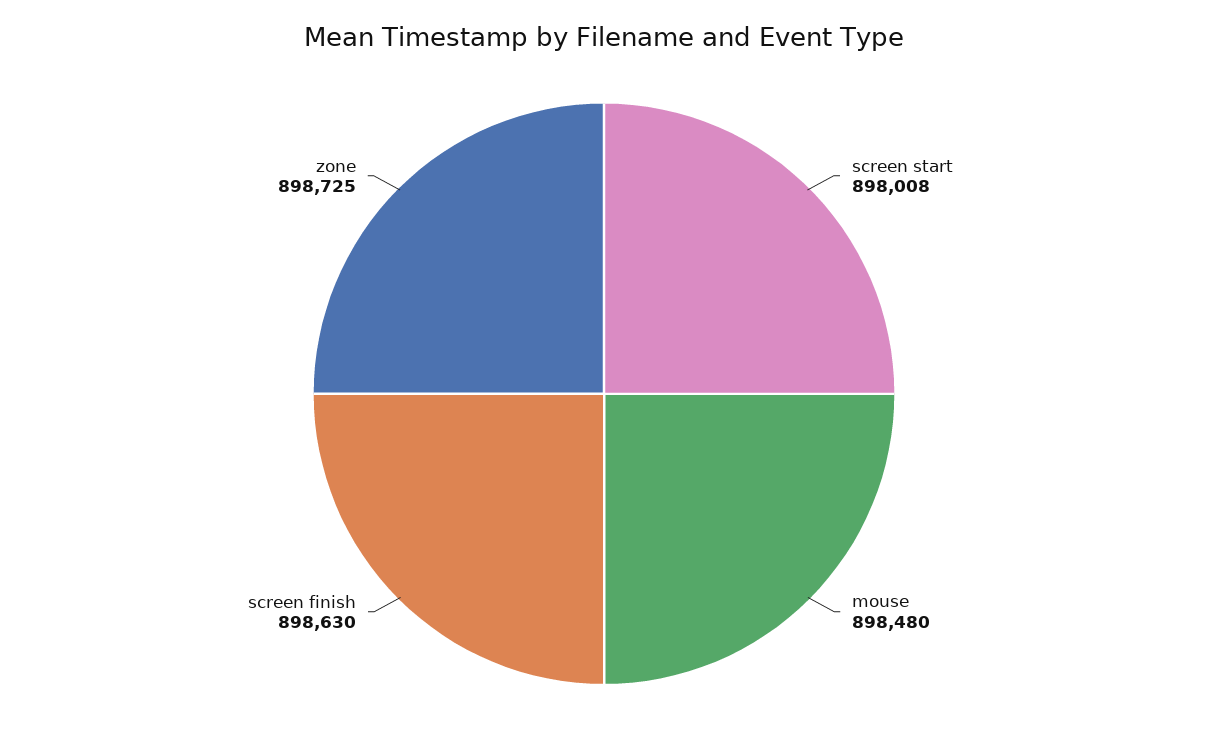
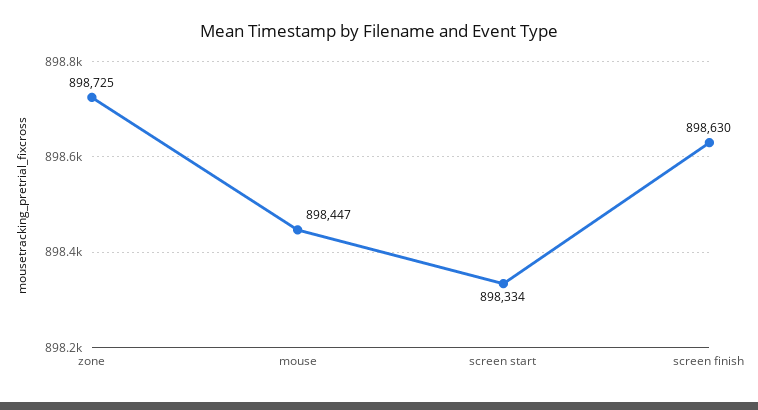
  {
-   "screen start": 898008,
+   "screen start": 898334,
-   "mouse": 898480,
+   "mouse": 898447,
    "screen finish": 898630,
    "zone": 898725
  }

